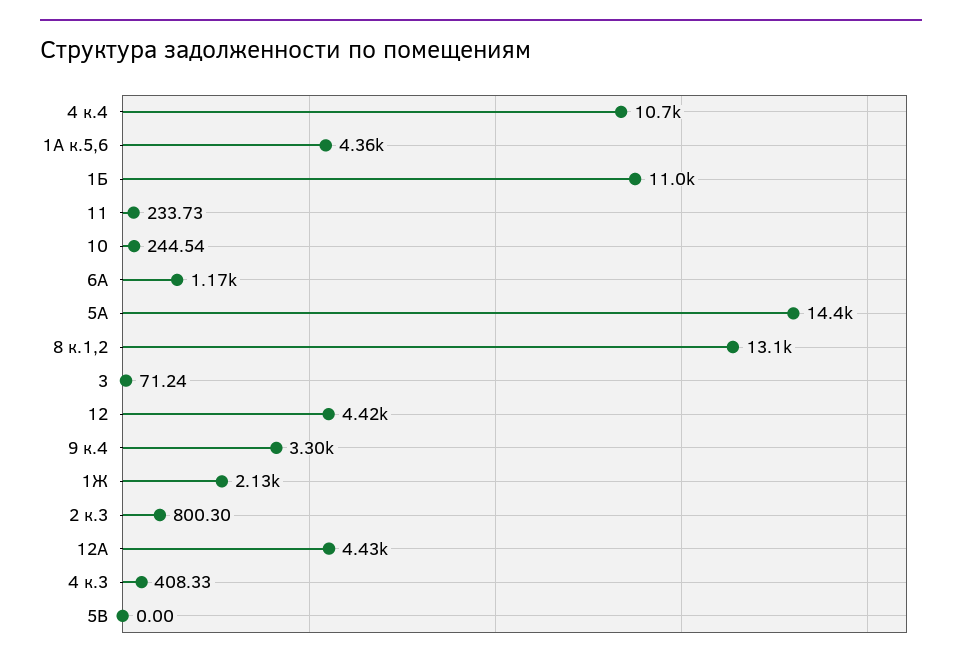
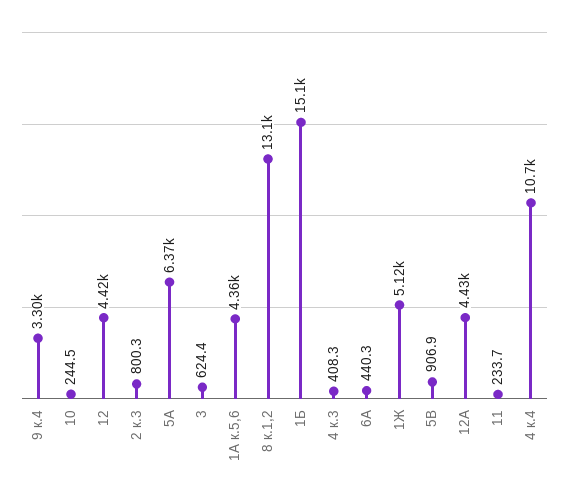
  {
    "4 к.4": 10700,
    "1А к.5,6": 4360,
-   "1Б": 11000,
+   "1Б": 15100,
    "11": 233.73,
    "10": 244.54,
-   "6А": 1170,
+   "6А": 440.3,
-   "5А": 14400,
+   "5А": 6370,
    "8 к.1,2": 13100,
-   "3": 71.24,
+   "3": 624.4,
    "12": 4420,
    "9 к.4": 3300,
-   "1Ж": 2130,
+   "1Ж": 5120,
    "2 к.3": 800.3,
    "12А": 4430,
    "4 к.3": 408.33,
-   "5В": 0
+   "5В": 906.9
  }

